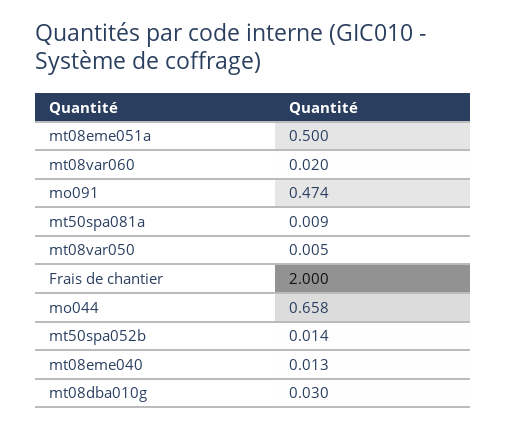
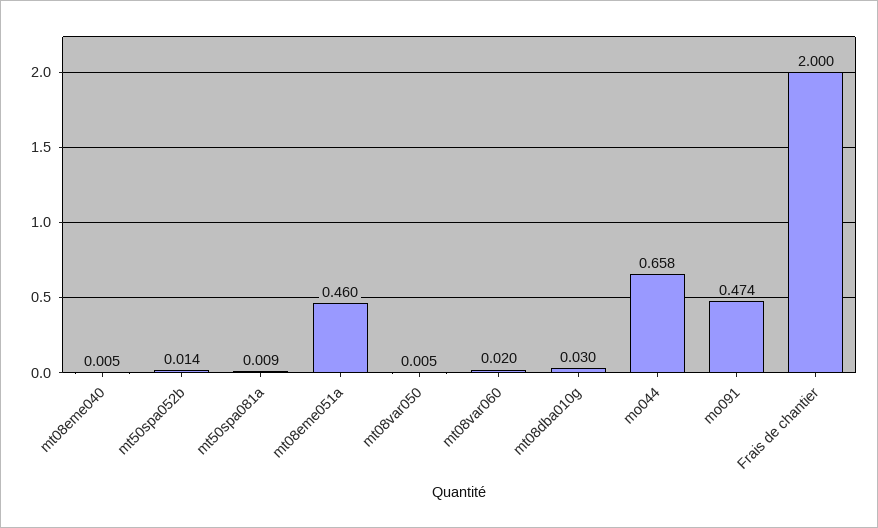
  {
-   "mt08eme051a": 0.5,
+   "mt08eme051a": 0.46,
    "mt08var060": 0.02,
    "mo091": 0.474,
    "mt50spa081a": 0.009,
    "mt08var050": 0.005,
    "Frais de chantier": 2,
    "mo044": 0.658,
    "mt50spa052b": 0.014,
-   "mt08eme040": 0.013,
+   "mt08eme040": 0.005,
    "mt08dba010g": 0.03
  }

